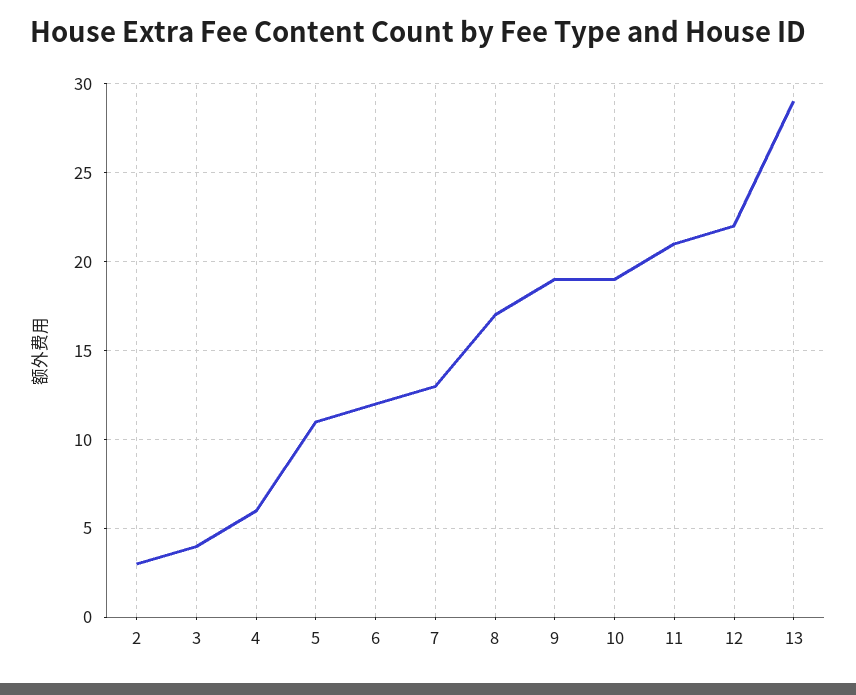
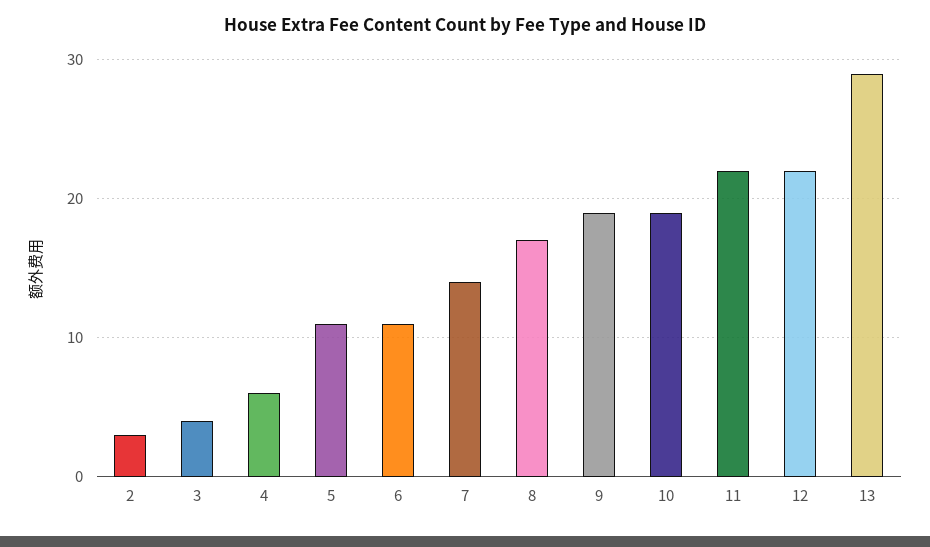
  {
    "2": 3,
    "3": 4,
    "4": 6,
    "5": 11,
-   "6": 12,
+   "6": 11,
-   "7": 13,
+   "7": 14,
    "8": 17,
    "9": 19,
    "10": 19,
-   "11": 21,
+   "11": 22,
    "12": 22,
    "13": 29
  }

